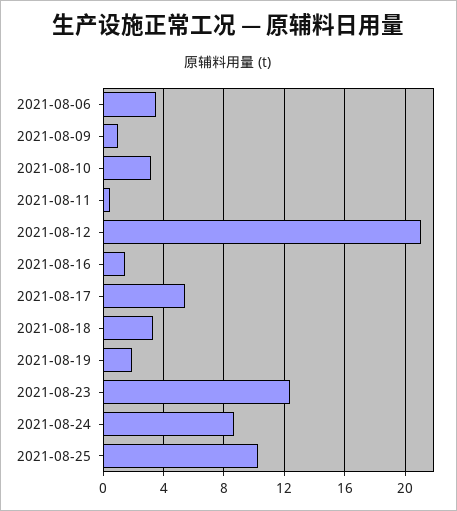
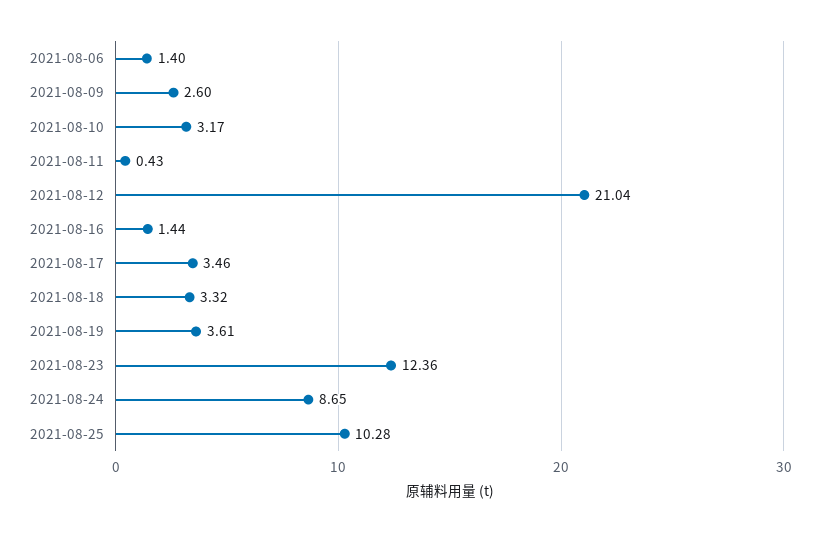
  {
-   "2021-08-06": 3.5,
+   "2021-08-06": 1.4,
-   "2021-08-09": 1,
+   "2021-08-09": 2.6,
    "2021-08-10": 3.17,
    "2021-08-11": 0.43,
    "2021-08-12": 21.04,
    "2021-08-16": 1.44,
-   "2021-08-17": 5.5,
+   "2021-08-17": 3.46,
    "2021-08-18": 3.32,
-   "2021-08-19": 2,
+   "2021-08-19": 3.61,
    "2021-08-23": 12.36,
    "2021-08-24": 8.65,
    "2021-08-25": 10.28
  }

